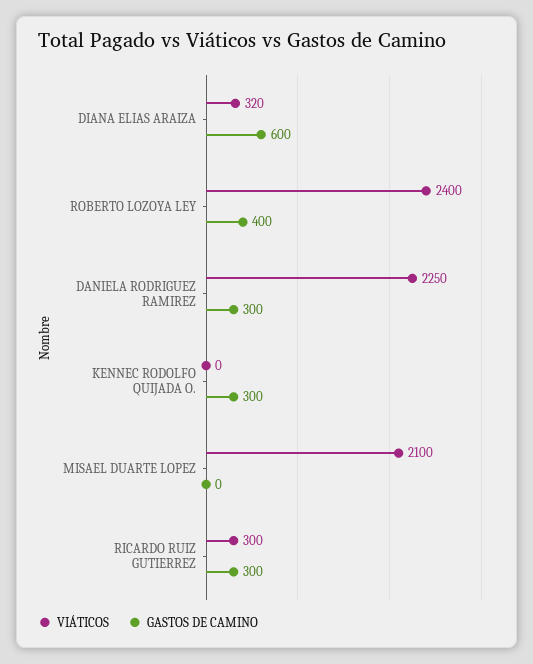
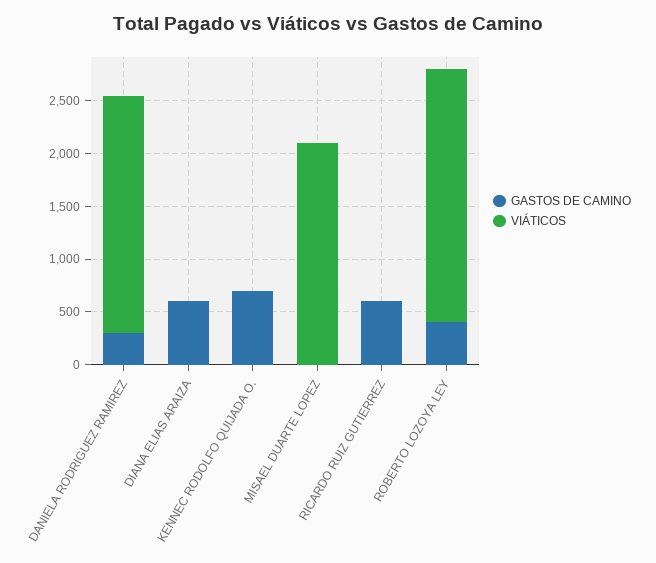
  {
    "VIÁTICOS": {
-     "DIANA ELIAS ARAIZA": 320,
+     "DIANA ELIAS ARAIZA": 0,
      "ROBERTO LOZOYA LEY": 2400,
      "DANIELA RODRIGUEZ RAMIREZ": 2250,
      "KENNEC RODOLFO QUIJADA O.": 0,
      "MISAEL DUARTE LOPEZ": 2100,
-     "RICARDO RUIZ GUTIERREZ": 300
+     "RICARDO RUIZ GUTIERREZ": 0
    },
    "GASTOS DE CAMINO": {
      "DIANA ELIAS ARAIZA": 600,
      "ROBERTO LOZOYA LEY": 400,
      "DANIELA RODRIGUEZ RAMIREZ": 300,
-     "KENNEC RODOLFO QUIJADA O.": 300,
+     "KENNEC RODOLFO QUIJADA O.": 700,
      "MISAEL DUARTE LOPEZ": 0,
-     "RICARDO RUIZ GUTIERREZ": 300
+     "RICARDO RUIZ GUTIERREZ": 600
    }
  }

